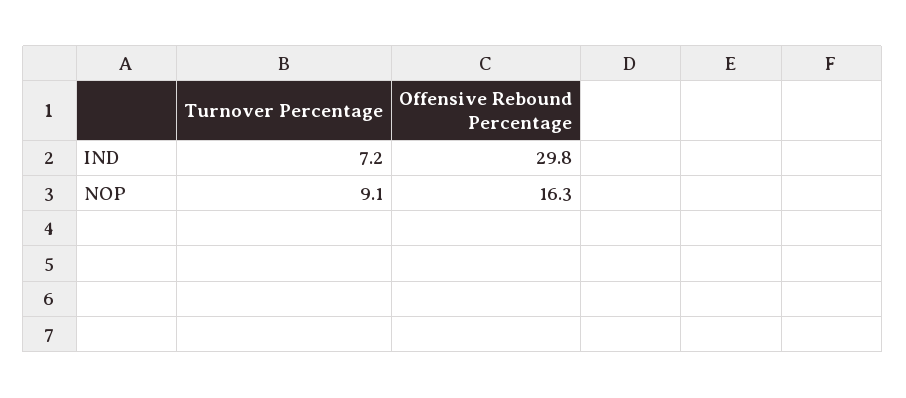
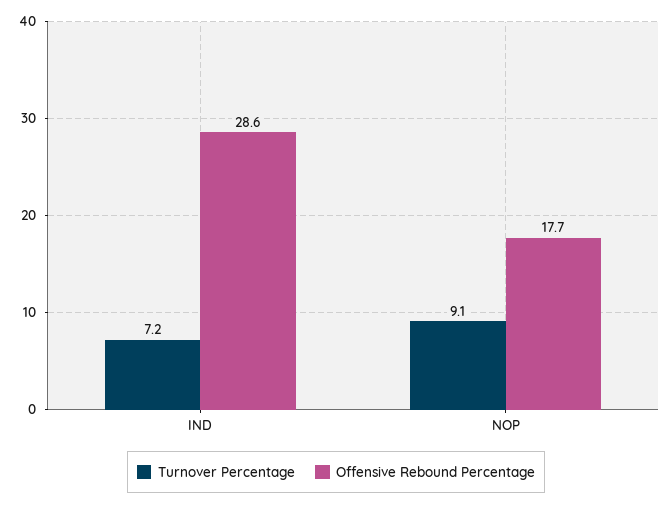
  {
    "Turnover Percentage": {
      "IND": 7.2,
      "NOP": 9.1
    },
    "Offensive Rebound Percentage": {
-     "IND": 29.8,
+     "IND": 28.6,
-     "NOP": 16.3
+     "NOP": 17.7
    }
  }

